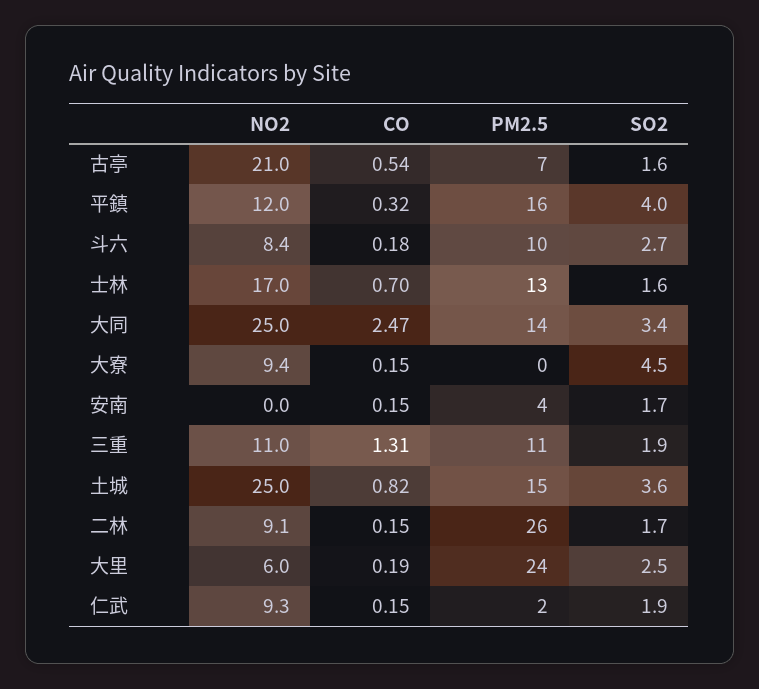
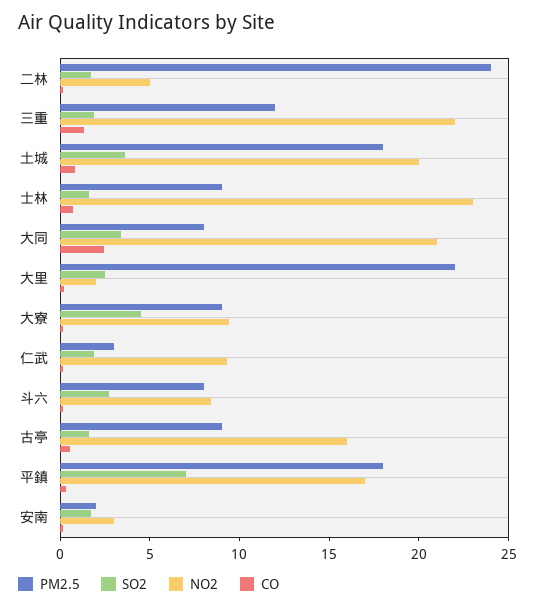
  {
    "NO2": {
-     "古亭": 21,
+     "古亭": 16,
-     "平鎮": 12,
+     "平鎮": 17,
      "斗六": 8.4,
-     "士林": 17,
+     "士林": 23,
-     "大同": 25,
+     "大同": 21,
      "大寮": 9.4,
-     "安南": 0,
+     "安南": 3,
-     "三重": 11,
+     "三重": 22,
-     "土城": 25,
+     "土城": 20,
-     "二林": 9.1,
+     "二林": 5,
-     "大里": 6,
+     "大里": 2,
      "仁武": 9.3
    },
    "CO": {
      "古亭": 0.54,
      "平鎮": 0.32,
      "斗六": 0.18,
      "士林": 0.7,
      "大同": 2.47,
      "大寮": 0.15,
      "安南": 0.15,
      "三重": 1.31,
      "土城": 0.82,
      "二林": 0.15,
      "大里": 0.19,
      "仁武": 0.15
    },
    "PM2.5": {
-     "古亭": 7,
+     "古亭": 9,
-     "平鎮": 16,
+     "平鎮": 18,
-     "斗六": 10,
+     "斗六": 8,
-     "士林": 13,
+     "士林": 9,
-     "大同": 14,
+     "大同": 8,
-     "大寮": 0,
+     "大寮": 9,
-     "安南": 4,
+     "安南": 2,
-     "三重": 11,
+     "三重": 12,
-     "土城": 15,
+     "土城": 18,
-     "二林": 26,
+     "二林": 24,
-     "大里": 24,
+     "大里": 22,
-     "仁武": 2
+     "仁武": 3
    },
    "SO2": {
      "古亭": 1.6,
-     "平鎮": 4,
+     "平鎮": 7,
      "斗六": 2.7,
      "士林": 1.6,
      "大同": 3.4,
      "大寮": 4.5,
      "安南": 1.7,
      "三重": 1.9,
      "土城": 3.6,
      "二林": 1.7,
      "大里": 2.5,
      "仁武": 1.9
    }
  }

